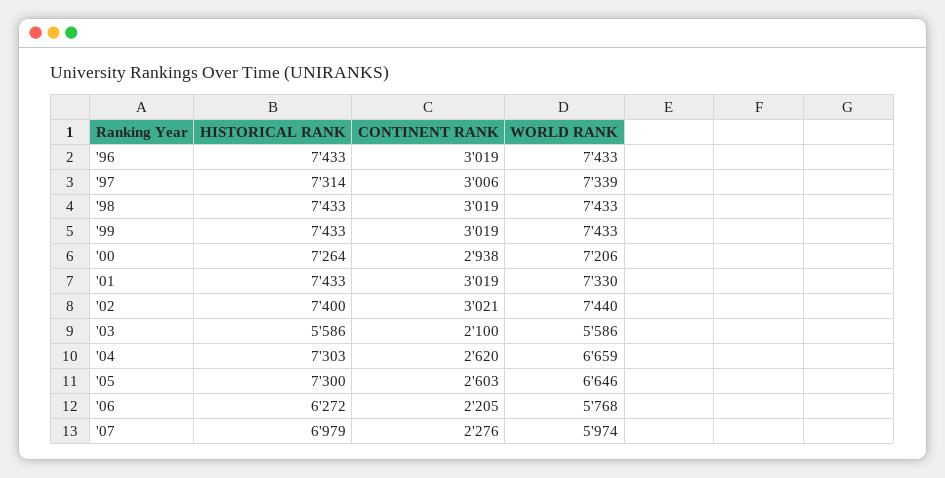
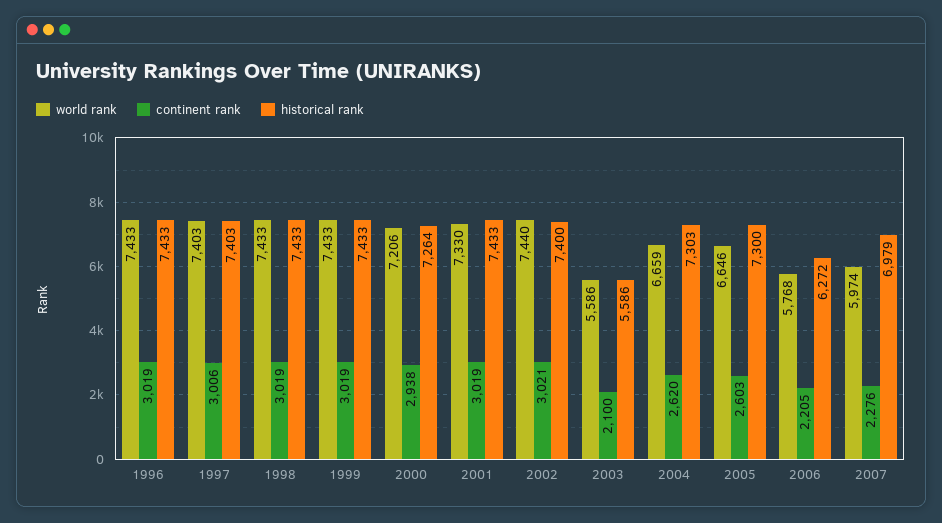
  {
    "HISTORICAL RANK": {
      "'96": 7433,
-     "'97": 7314,
+     "'97": 7403,
      "'98": 7433,
      "'99": 7433,
      "'00": 7264,
      "'01": 7433,
      "'02": 7400,
      "'03": 5586,
      "'04": 7303,
      "'05": 7300,
      "'06": 6272,
      "'07": 6979
    },
    "CONTINENT RANK": {
      "'96": 3019,
      "'97": 3006,
      "'98": 3019,
      "'99": 3019,
      "'00": 2938,
      "'01": 3019,
      "'02": 3021,
      "'03": 2100,
      "'04": 2620,
      "'05": 2603,
      "'06": 2205,
      "'07": 2276
    },
    "WORLD RANK": {
      "'96": 7433,
-     "'97": 7339,
+     "'97": 7403,
      "'98": 7433,
      "'99": 7433,
      "'00": 7206,
      "'01": 7330,
      "'02": 7440,
      "'03": 5586,
      "'04": 6659,
      "'05": 6646,
      "'06": 5768,
      "'07": 5974
    }
  }

